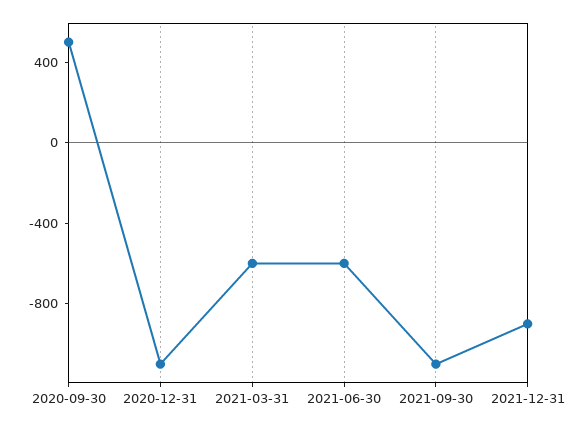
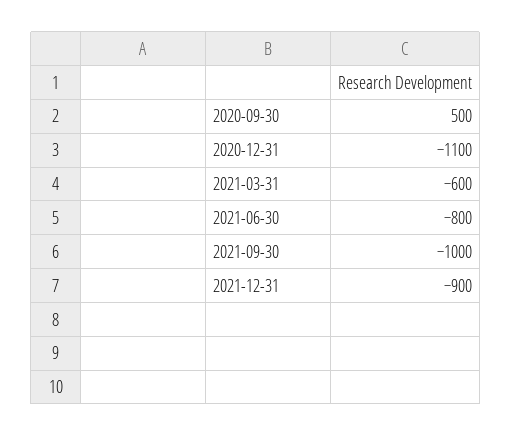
  {
    "2020-09-30": 500,
    "2020-12-31": -1100,
    "2021-03-31": -600,
-   "2021-06-30": -600,
+   "2021-06-30": -800,
-   "2021-09-30": -1100,
+   "2021-09-30": -1000,
    "2021-12-31": -900
  }

